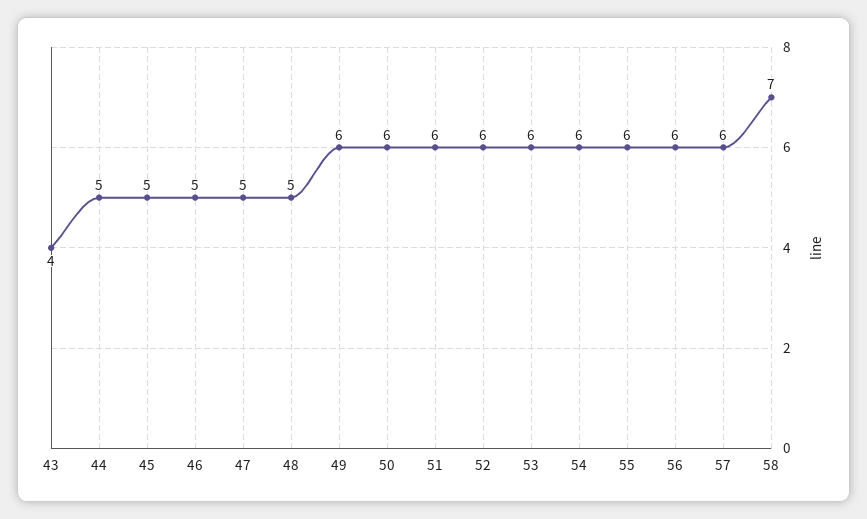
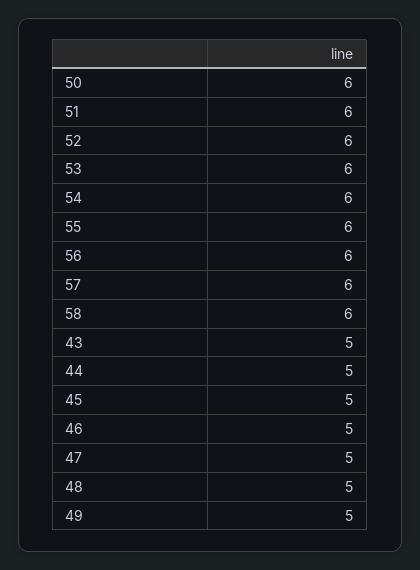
  {
-   "43": 4,
+   "43": 5,
    "44": 5,
    "45": 5,
    "46": 5,
    "47": 5,
    "48": 5,
-   "49": 6,
+   "49": 5,
    "50": 6,
    "51": 6,
    "52": 6,
    "53": 6,
    "54": 6,
    "55": 6,
    "56": 6,
    "57": 6,
-   "58": 7
+   "58": 6
  }

